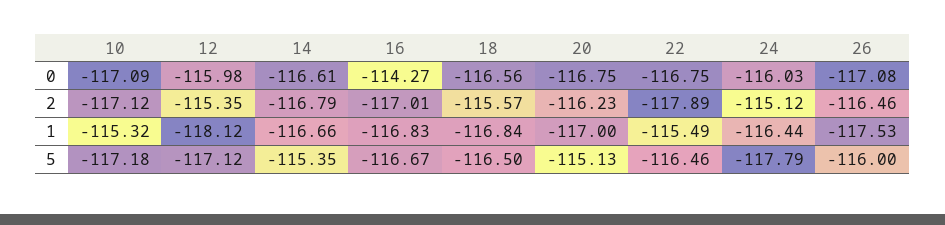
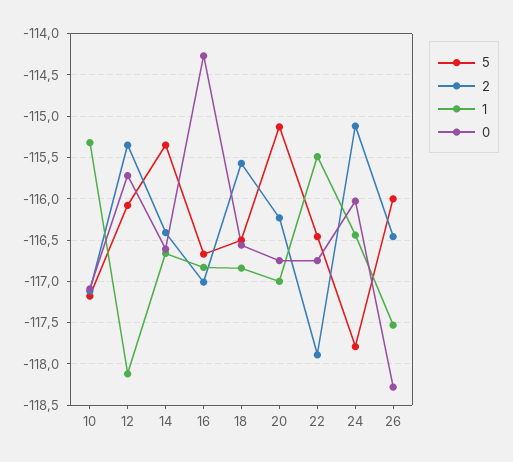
  {
    "0": {
      "10": -117.09,
-     "12": -115.98,
+     "12": -115.7,
      "14": -116.61,
      "16": -114.27,
      "18": -116.56,
      "20": -116.75,
      "22": -116.75,
      "24": -116.03,
-     "26": -117.08
+     "26": -118.3
    },
    "2": {
      "10": -117.12,
      "12": -115.35,
-     "14": -116.79,
+     "14": -116.4,
      "16": -117.01,
      "18": -115.57,
      "20": -116.23,
      "22": -117.89,
      "24": -115.12,
      "26": -116.46
    },
    "1": {
      "10": -115.32,
      "12": -118.12,
      "14": -116.66,
      "16": -116.83,
      "18": -116.84,
      "20": -117,
      "22": -115.49,
      "24": -116.44,
      "26": -117.53
    },
    "5": {
      "10": -117.18,
-     "12": -117.12,
+     "12": -116.1,
      "14": -115.35,
      "16": -116.67,
      "18": -116.5,
      "20": -115.13,
      "22": -116.46,
      "24": -117.79,
      "26": -116
    }
  }

